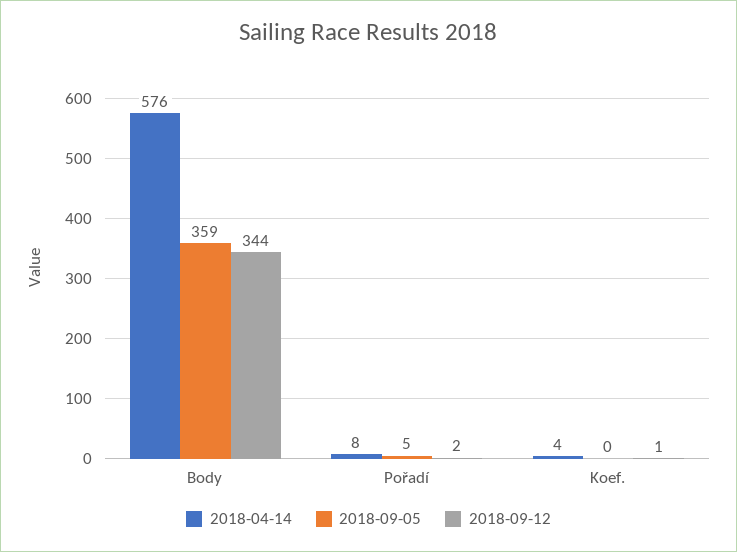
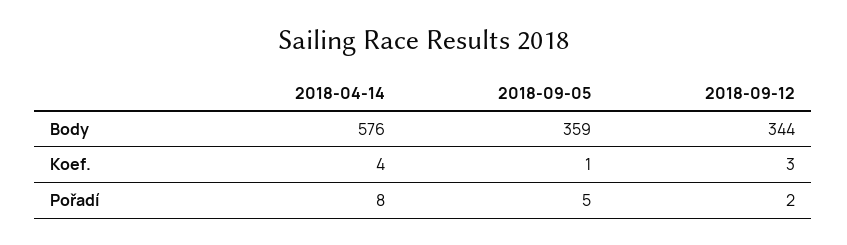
  {
    "2018-04-14": {
      "Body": 576,
      "Pořadí": 8,
      "Koef.": 4
    },
    "2018-09-05": {
      "Body": 359,
      "Pořadí": 5,
-     "Koef.": 0
+     "Koef.": 1
    },
    "2018-09-12": {
      "Body": 344,
      "Pořadí": 2,
-     "Koef.": 1
+     "Koef.": 3
    }
  }

